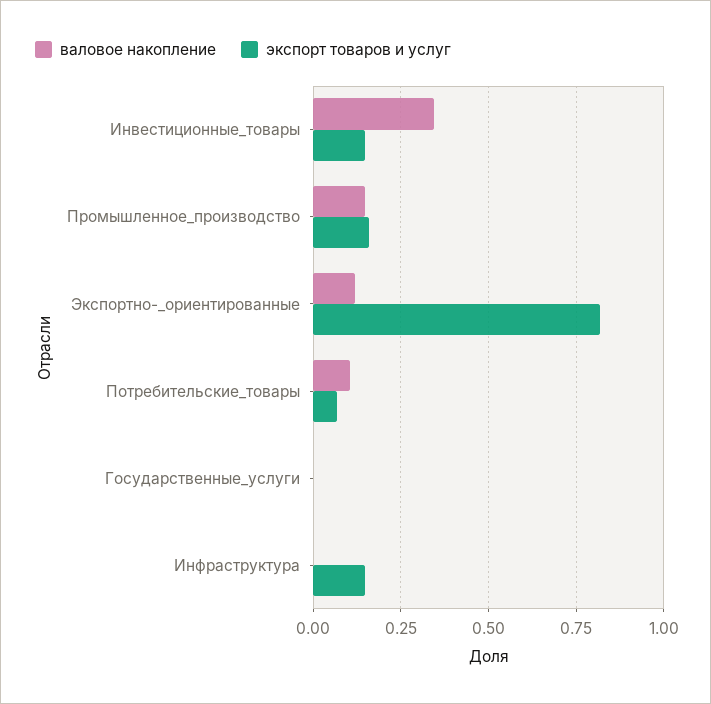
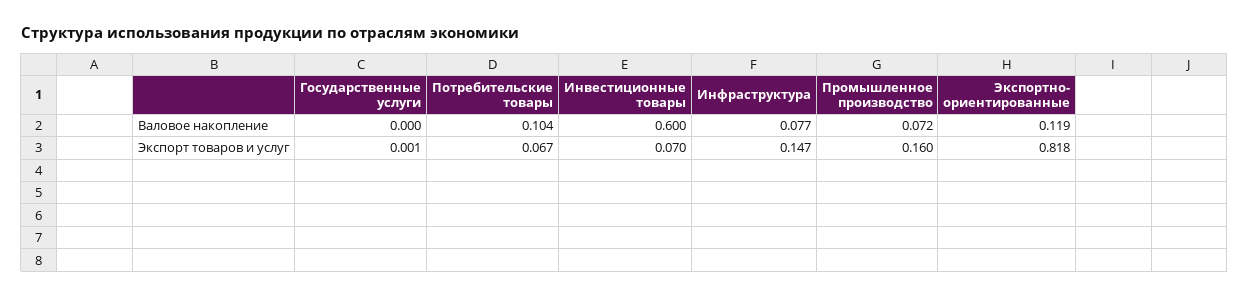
  {
    "валовое накопление": {
-     "Инвестиционные_товары": 0.35,
+     "Инвестиционные_товары": 0.6,
-     "Промышленное_производство": 0.15,
+     "Промышленное_производство": 0.072,
      "Экспортно-_ориентированные": 0.119,
      "Потребительские_товары": 0.104,
      "Государственные_услуги": 0,
-     "Инфраструктура": 0
+     "Инфраструктура": 0.077
    },
    "экспорт товаров и услуг": {
-     "Инвестиционные_товары": 0.15,
+     "Инвестиционные_товары": 0.07,
      "Промышленное_производство": 0.16,
      "Экспортно-_ориентированные": 0.818,
      "Потребительские_товары": 0.067,
      "Государственные_услуги": 0.001,
      "Инфраструктура": 0.147
    }
  }

